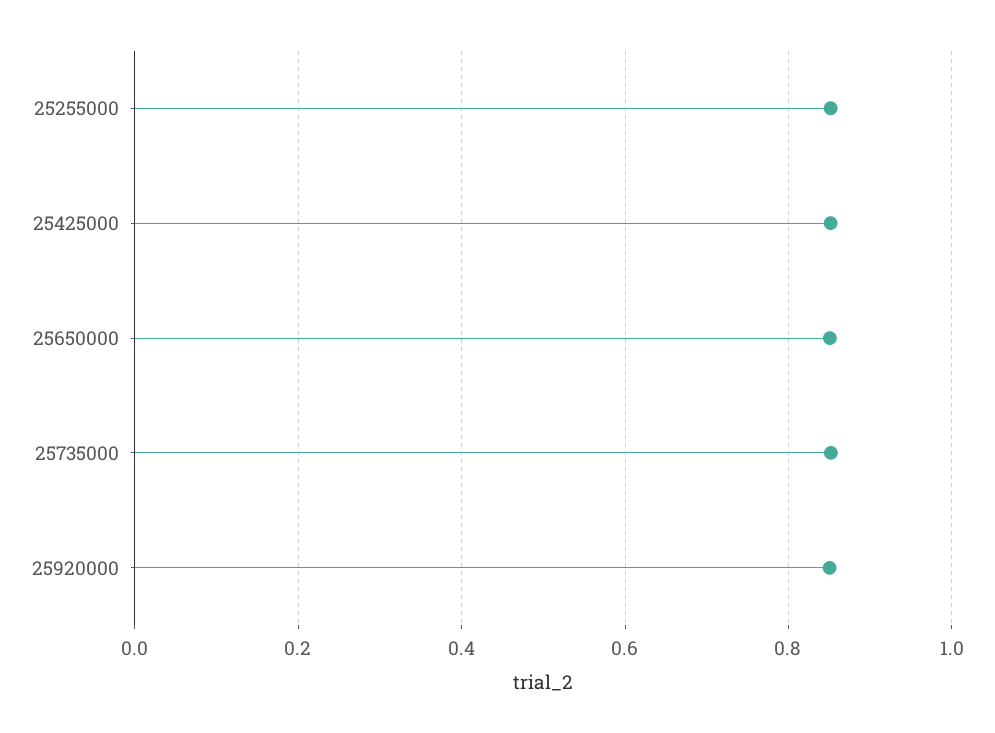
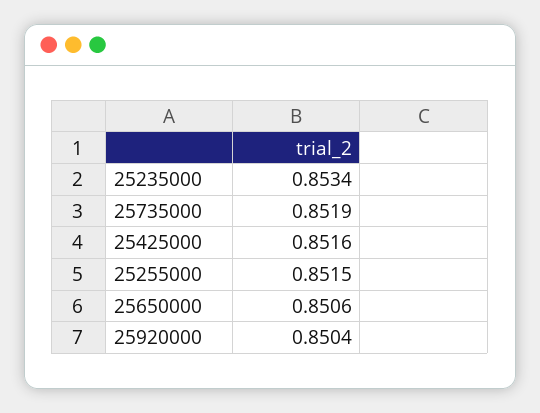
  {
    "25255000": 0.8515,
    "25425000": 0.8516,
    "25650000": 0.8506,
    "25735000": 0.8519,
-   "25920000": 0.8504
+   "25920000": 0.8504,
+   "25235000": 0.8534
  }

